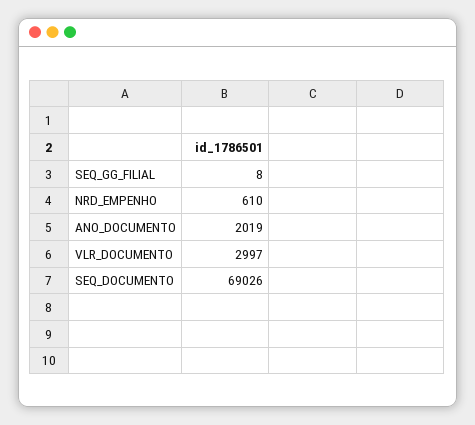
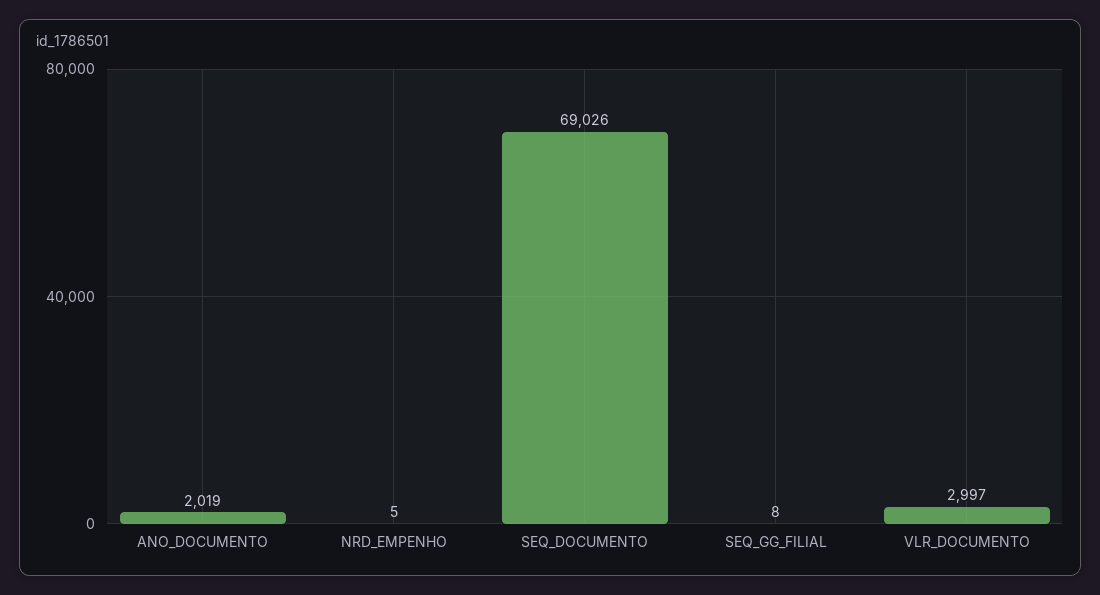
  {
    "SEQ_GG_FILIAL": 8,
-   "NRD_EMPENHO": 610,
+   "NRD_EMPENHO": 5,
    "ANO_DOCUMENTO": 2019,
    "VLR_DOCUMENTO": 2997,
    "SEQ_DOCUMENTO": 69026
  }

